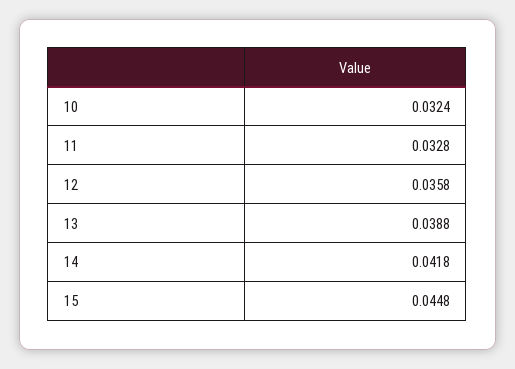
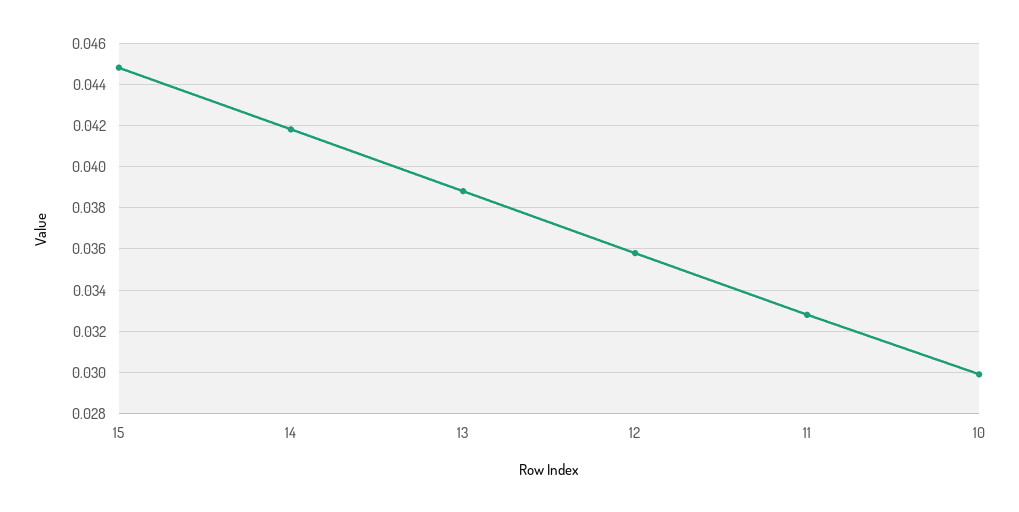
  {
-   "10": 0.0324,
+   "10": 0.03,
    "11": 0.0328,
    "12": 0.0358,
    "13": 0.0388,
    "14": 0.0418,
    "15": 0.0448
  }

